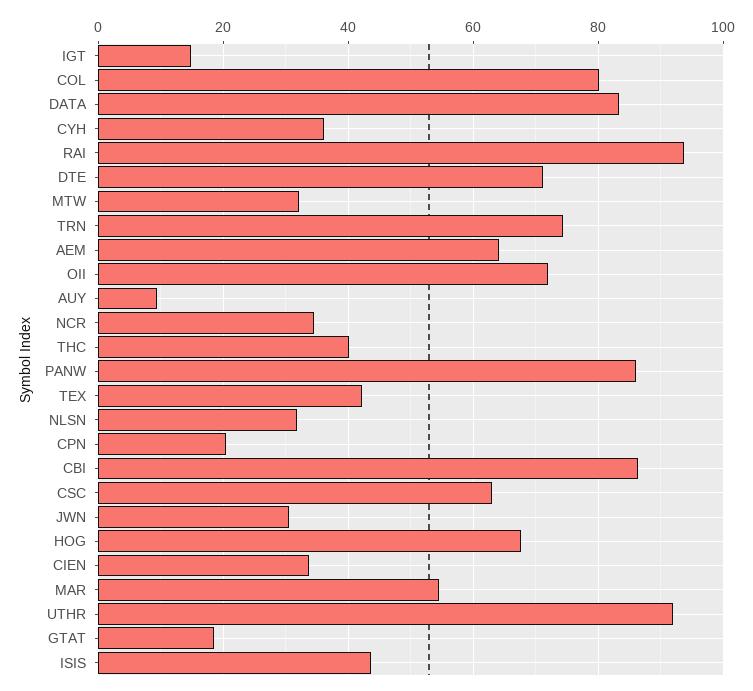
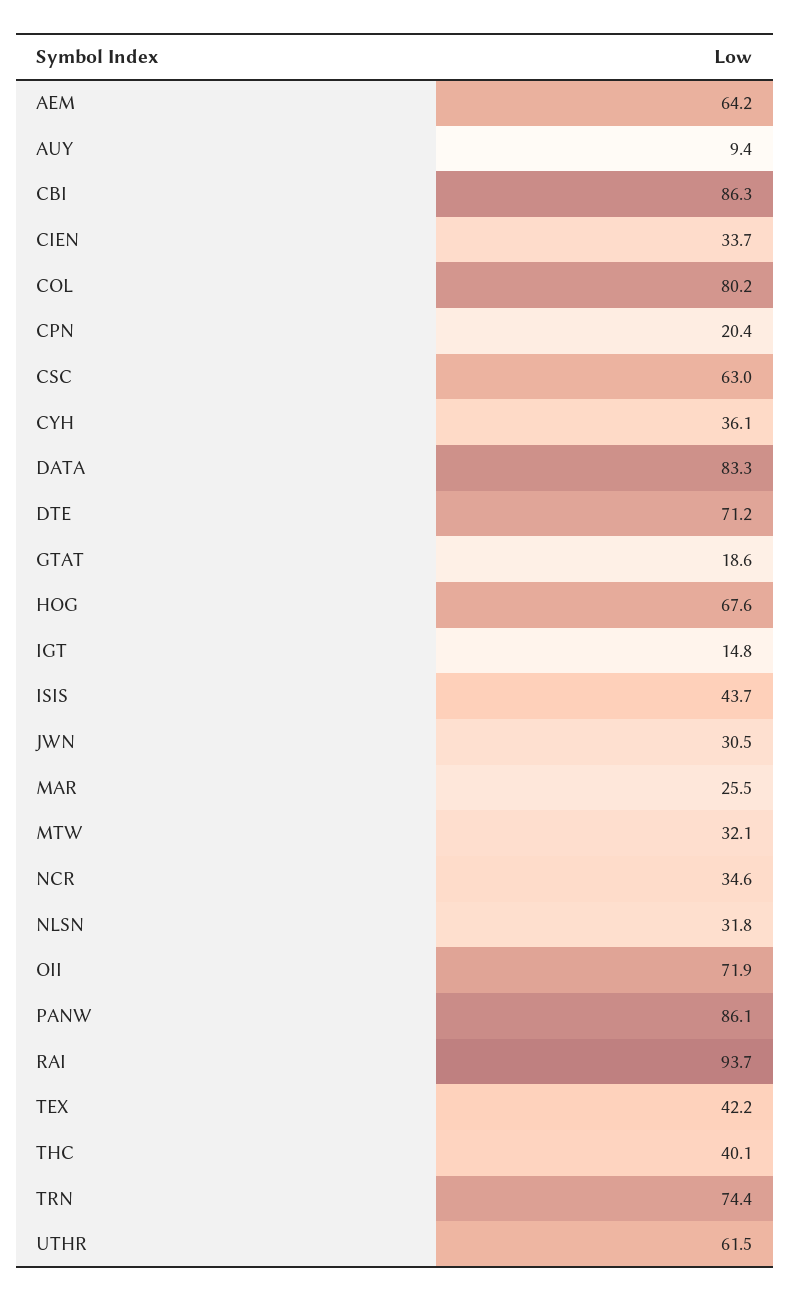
  {
    "IGT": 14.8,
    "COL": 80.2,
    "DATA": 83.3,
    "CYH": 36.1,
    "RAI": 93.7,
    "DTE": 71.2,
    "MTW": 32.1,
    "TRN": 74.4,
    "AEM": 64.2,
    "OII": 71.9,
    "AUY": 9.4,
    "NCR": 34.6,
    "THC": 40.1,
    "PANW": 86.1,
    "TEX": 42.2,
    "NLSN": 31.8,
    "CPN": 20.4,
    "CBI": 86.3,
    "CSC": 63,
    "JWN": 30.5,
    "HOG": 67.6,
    "CIEN": 33.7,
-   "MAR": 54,
+   "MAR": 25.5,
-   "UTHR": 92,
+   "UTHR": 61.5,
    "GTAT": 18.6,
    "ISIS": 43.7
  }

